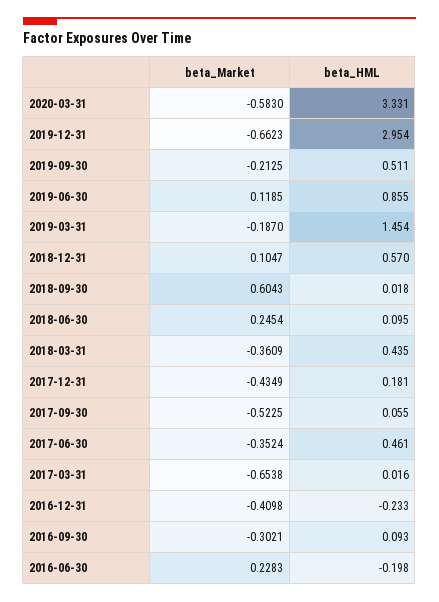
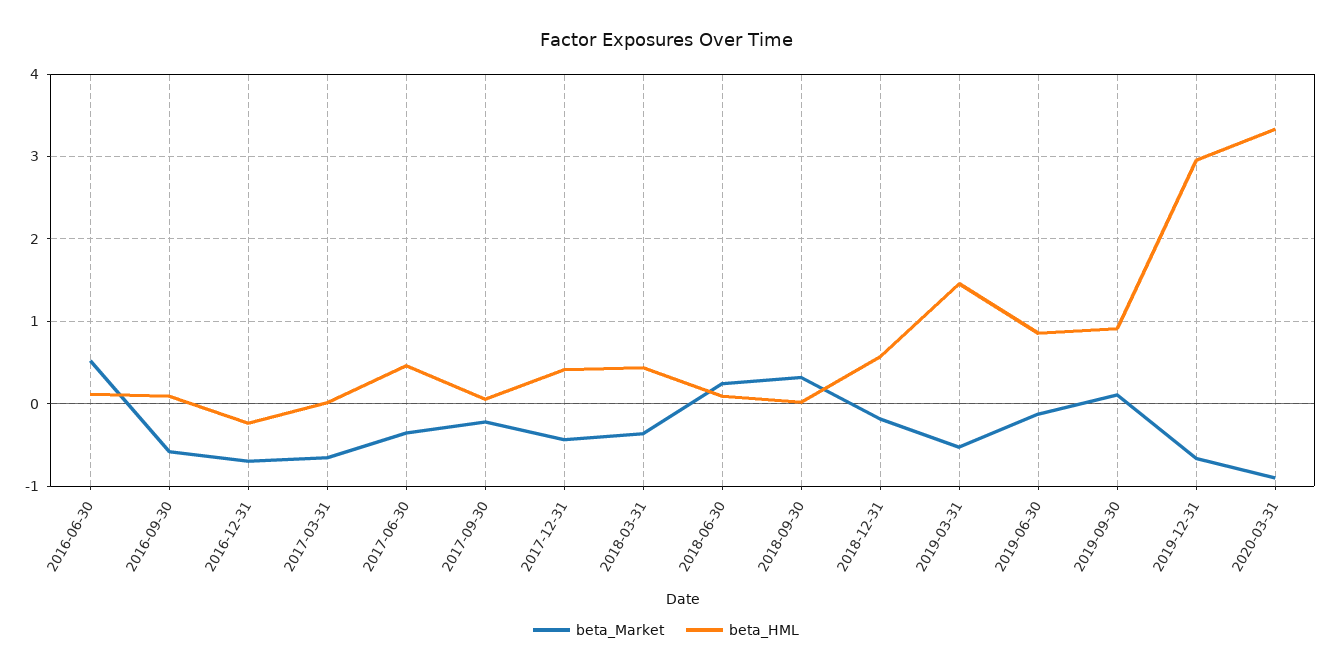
  {
    "beta_Market": {
-     "2020-03-31": -0.583,
+     "2020-03-31": -0.9,
      "2019-12-31": -0.6623,
-     "2019-09-30": -0.2125,
+     "2019-09-30": 0.1,
-     "2019-06-30": 0.1185,
+     "2019-06-30": -0.1,
-     "2019-03-31": -0.187,
+     "2019-03-31": -0.5,
-     "2018-12-31": 0.1047,
+     "2018-12-31": -0.2,
-     "2018-09-30": 0.6043,
+     "2018-09-30": 0.3,
      "2018-06-30": 0.2454,
      "2018-03-31": -0.3609,
      "2017-12-31": -0.4349,
-     "2017-09-30": -0.5225,
+     "2017-09-30": -0.2,
      "2017-06-30": -0.3524,
      "2017-03-31": -0.6538,
-     "2016-12-31": -0.4098,
+     "2016-12-31": -0.7,
-     "2016-09-30": -0.3021,
+     "2016-09-30": -0.6,
-     "2016-06-30": 0.2283
+     "2016-06-30": 0.5
    },
    "beta_HML": {
      "2020-03-31": 3.331,
      "2019-12-31": 2.954,
-     "2019-09-30": 0.511,
+     "2019-09-30": 0.9,
      "2019-06-30": 0.855,
      "2019-03-31": 1.454,
      "2018-12-31": 0.57,
      "2018-09-30": 0.018,
      "2018-06-30": 0.095,
      "2018-03-31": 0.435,
-     "2017-12-31": 0.181,
+     "2017-12-31": 0.4,
      "2017-09-30": 0.055,
      "2017-06-30": 0.461,
      "2017-03-31": 0.016,
      "2016-12-31": -0.233,
      "2016-09-30": 0.093,
-     "2016-06-30": -0.198
+     "2016-06-30": 0.1
    }
  }

